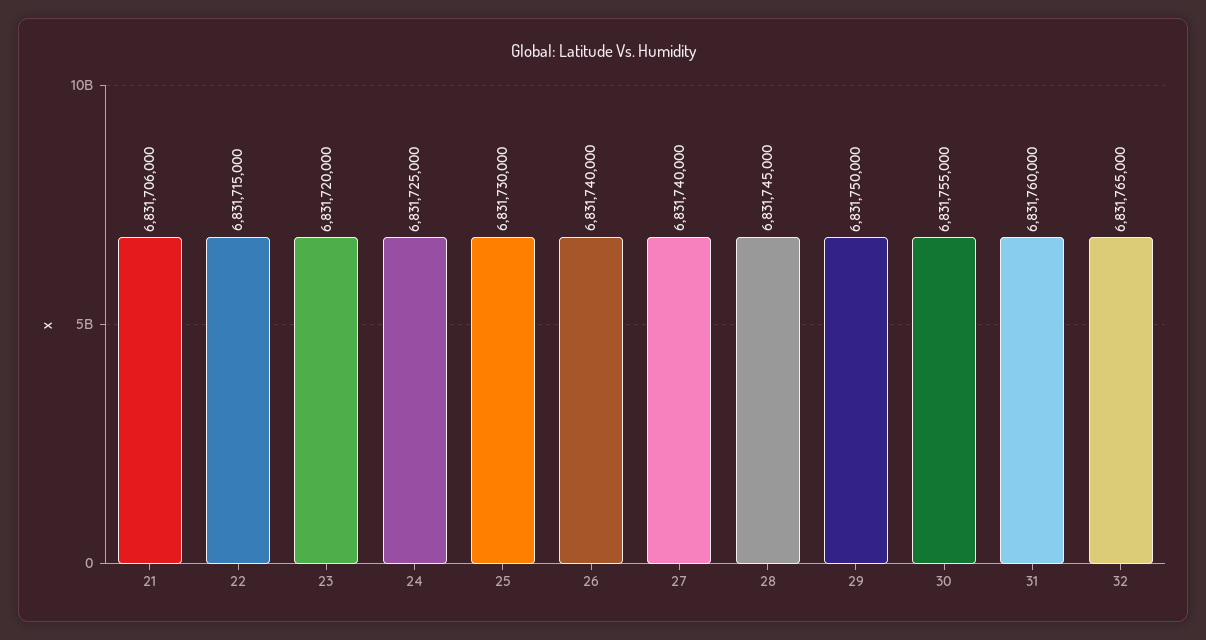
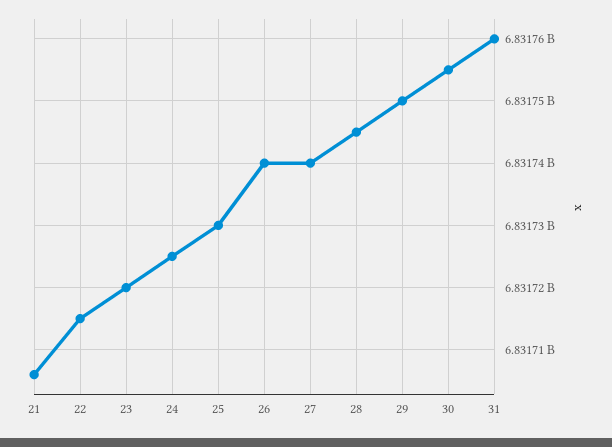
  {
    "21": 6831706000,
    "22": 6831715000,
    "23": 6831720000,
    "24": 6831725000,
    "25": 6831730000,
    "26": 6831740000,
    "27": 6831740000,
    "28": 6831745000,
    "29": 6831750000,
    "30": 6831755000,
-   "31": 6831760000,
+   "31": 6831760000
-   "32": 6831765000
  }

